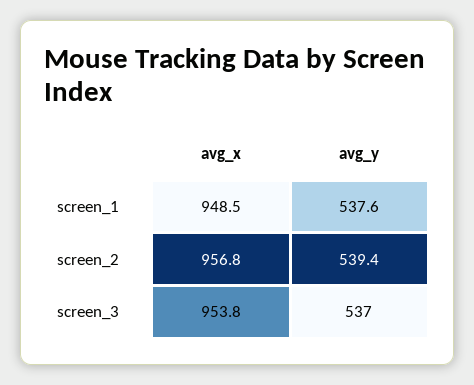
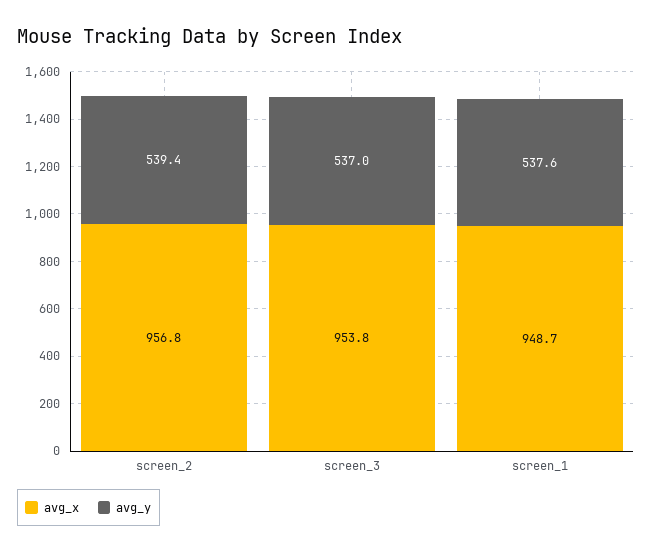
  {
    "avg_x": {
-     "screen_1": 948.5,
+     "screen_1": 948.7,
      "screen_2": 956.8,
      "screen_3": 953.8
    },
    "avg_y": {
      "screen_1": 537.6,
      "screen_2": 539.4,
      "screen_3": 537
    }
  }

